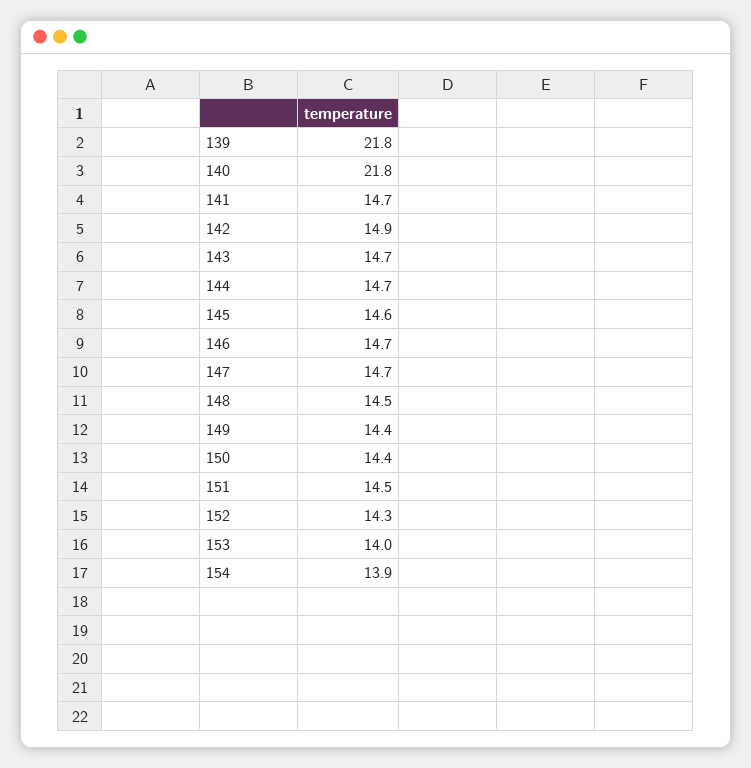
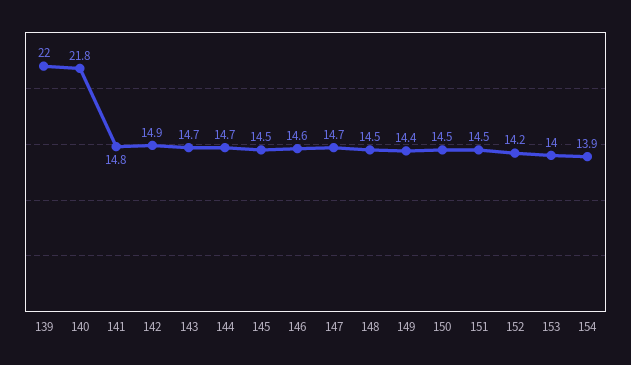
  {
-   "139": 21.8,
+   "139": 22,
    "140": 21.8,
-   "141": 14.7,
+   "141": 14.8,
    "142": 14.9,
    "143": 14.7,
    "144": 14.7,
-   "145": 14.6,
+   "145": 14.5,
-   "146": 14.7,
+   "146": 14.6,
    "147": 14.7,
    "148": 14.5,
    "149": 14.4,
-   "150": 14.4,
+   "150": 14.5,
    "151": 14.5,
-   "152": 14.3,
+   "152": 14.2,
    "153": 14,
    "154": 13.9
  }

